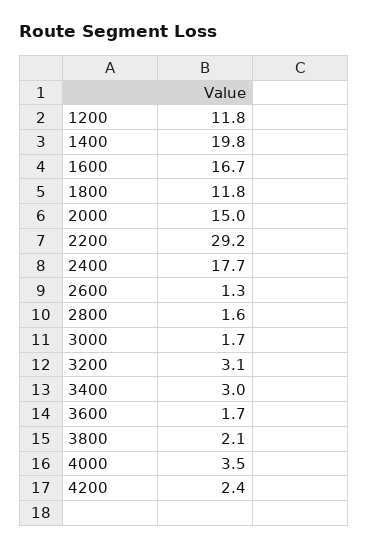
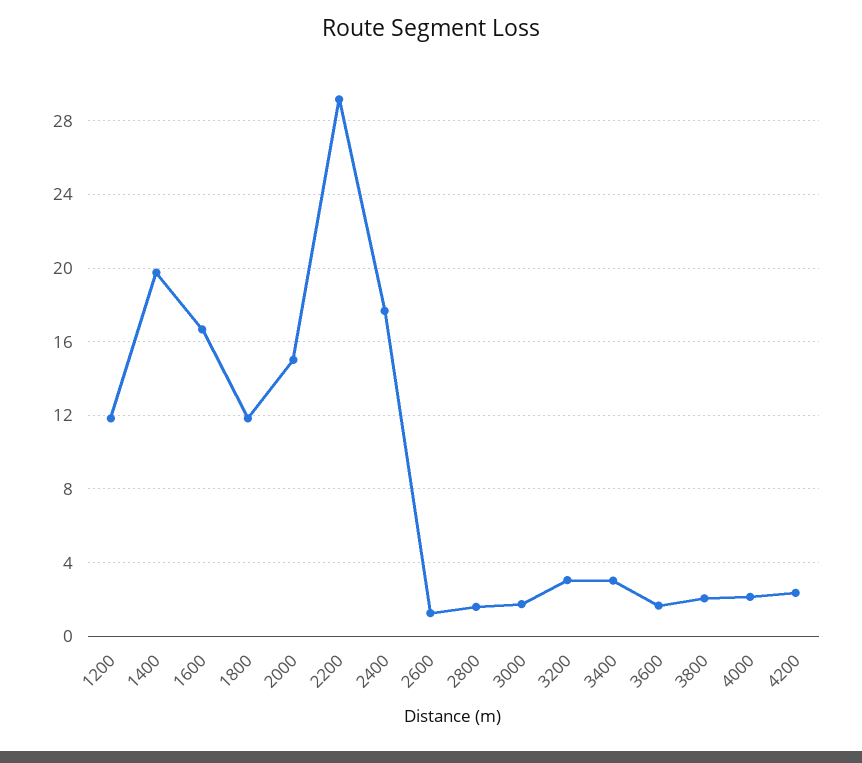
  {
    "1200": 11.8,
    "1400": 19.8,
    "1600": 16.7,
    "1800": 11.8,
    "2000": 15,
    "2200": 29.2,
    "2400": 17.7,
    "2600": 1.3,
    "2800": 1.6,
    "3000": 1.7,
    "3200": 3.1,
    "3400": 3,
    "3600": 1.7,
    "3800": 2.1,
-   "4000": 3.5,
+   "4000": 2,
    "4200": 2.4
  }

